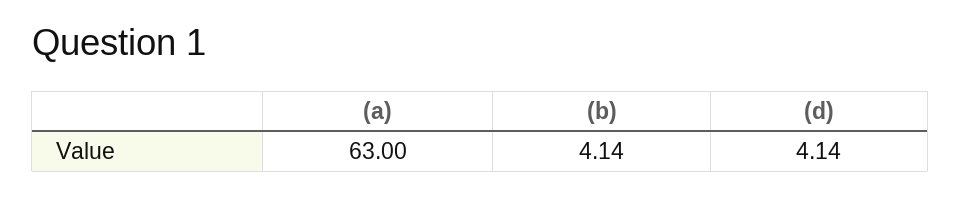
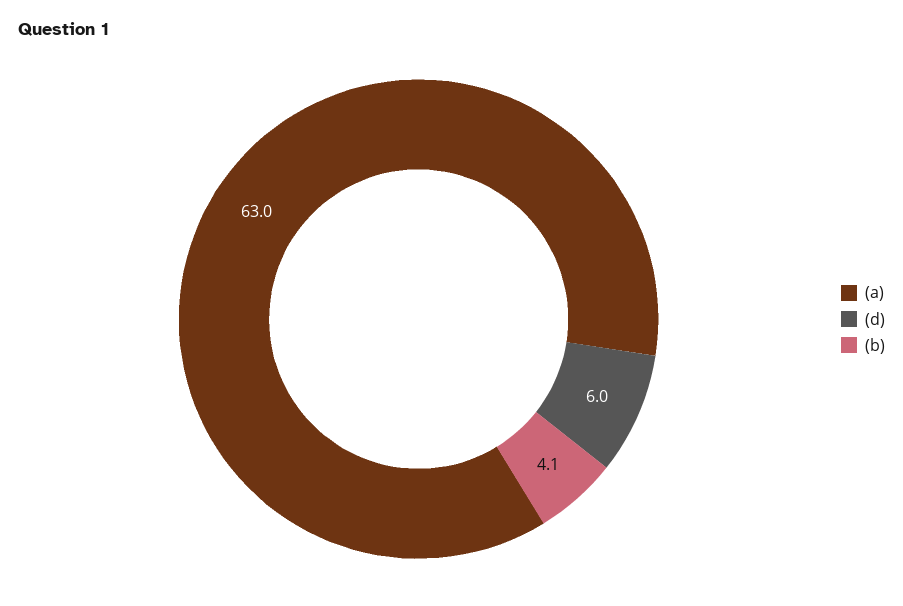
  {
    "(a)": 63,
    "(b)": 4.14,
-   "(d)": 4.14
+   "(d)": 6
  }

